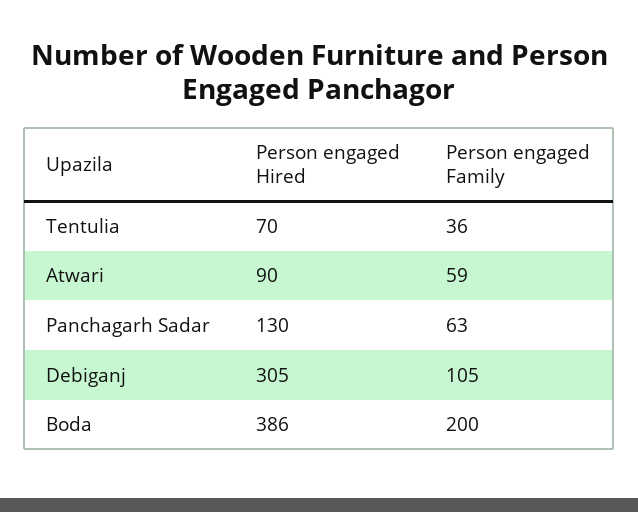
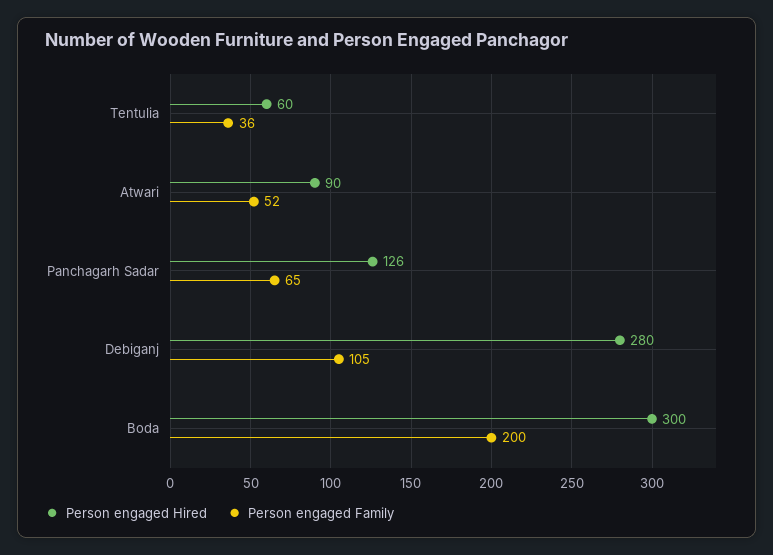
  {
    "Person engaged Hired": {
-     "Tentulia": 70,
+     "Tentulia": 60,
      "Atwari": 90,
-     "Panchagarh Sadar": 130,
+     "Panchagarh Sadar": 126,
-     "Debiganj": 305,
+     "Debiganj": 280,
-     "Boda": 386
+     "Boda": 300
    },
    "Person engaged Family": {
      "Tentulia": 36,
-     "Atwari": 59,
+     "Atwari": 52,
-     "Panchagarh Sadar": 63,
+     "Panchagarh Sadar": 65,
      "Debiganj": 105,
      "Boda": 200
    }
  }

